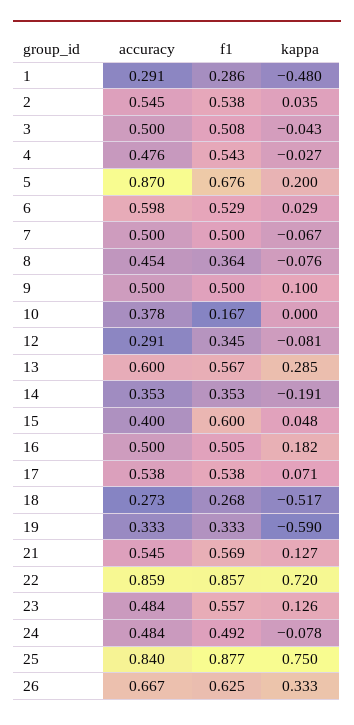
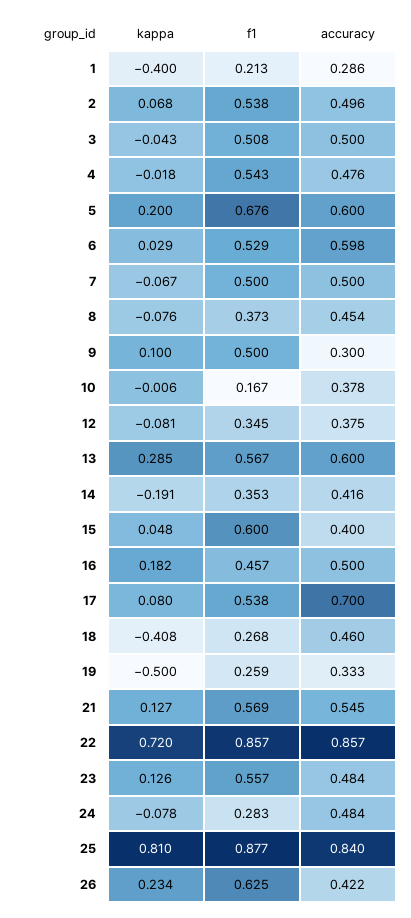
  {
    "accuracy": {
-     "1": 0.291,
+     "1": 0.286,
-     "2": 0.545,
+     "2": 0.496,
      "3": 0.5,
      "4": 0.476,
-     "5": 0.87,
+     "5": 0.6,
      "6": 0.598,
      "7": 0.5,
      "8": 0.454,
-     "9": 0.5,
+     "9": 0.3,
      "10": 0.378,
-     "12": 0.291,
+     "12": 0.375,
      "13": 0.6,
-     "14": 0.353,
+     "14": 0.416,
      "15": 0.4,
      "16": 0.5,
-     "17": 0.538,
+     "17": 0.7,
-     "18": 0.273,
+     "18": 0.46,
      "19": 0.333,
      "21": 0.545,
-     "22": 0.859,
+     "22": 0.857,
      "23": 0.484,
      "24": 0.484,
      "25": 0.84,
-     "26": 0.667
+     "26": 0.422
    },
    "f1": {
-     "1": 0.286,
+     "1": 0.213,
      "2": 0.538,
      "3": 0.508,
      "4": 0.543,
      "5": 0.676,
      "6": 0.529,
      "7": 0.5,
-     "8": 0.364,
+     "8": 0.373,
      "9": 0.5,
      "10": 0.167,
      "12": 0.345,
      "13": 0.567,
      "14": 0.353,
      "15": 0.6,
-     "16": 0.505,
+     "16": 0.457,
      "17": 0.538,
      "18": 0.268,
-     "19": 0.333,
+     "19": 0.259,
      "21": 0.569,
      "22": 0.857,
      "23": 0.557,
-     "24": 0.492,
+     "24": 0.283,
      "25": 0.877,
      "26": 0.625
    },
    "kappa": {
-     "1": -0.48,
+     "1": -0.4,
-     "2": 0.035,
+     "2": 0.068,
      "3": -0.043,
-     "4": -0.027,
+     "4": -0.018,
      "5": 0.2,
      "6": 0.029,
      "7": -0.067,
      "8": -0.076,
      "9": 0.1,
-     "10": 0,
+     "10": -0.006,
      "12": -0.081,
      "13": 0.285,
      "14": -0.191,
      "15": 0.048,
      "16": 0.182,
-     "17": 0.071,
+     "17": 0.08,
-     "18": -0.517,
+     "18": -0.408,
-     "19": -0.59,
+     "19": -0.5,
      "21": 0.127,
      "22": 0.72,
      "23": 0.126,
      "24": -0.078,
-     "25": 0.75,
+     "25": 0.81,
-     "26": 0.333
+     "26": 0.234
    }
  }

